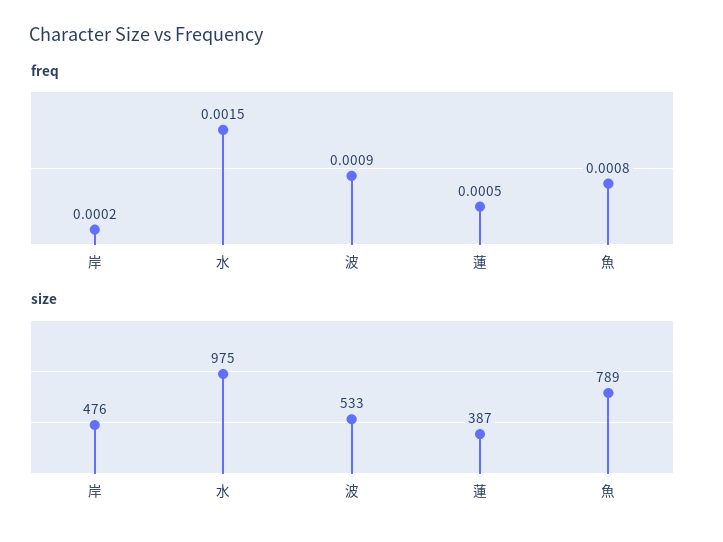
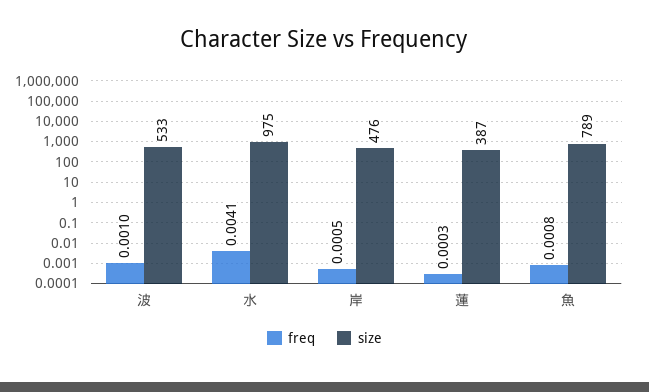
  {
    "freq": {
-     "岸": 0.0002,
+     "岸": 0.0005,
-     "水": 0.0015,
+     "水": 0.0041,
-     "波": 0.0009,
+     "波": 0.001,
-     "蓮": 0.0005,
+     "蓮": 0.0003,
      "魚": 0.0008
    },
    "size": {
      "岸": 476,
      "水": 975,
      "波": 533,
      "蓮": 387,
      "魚": 789
    }
  }

